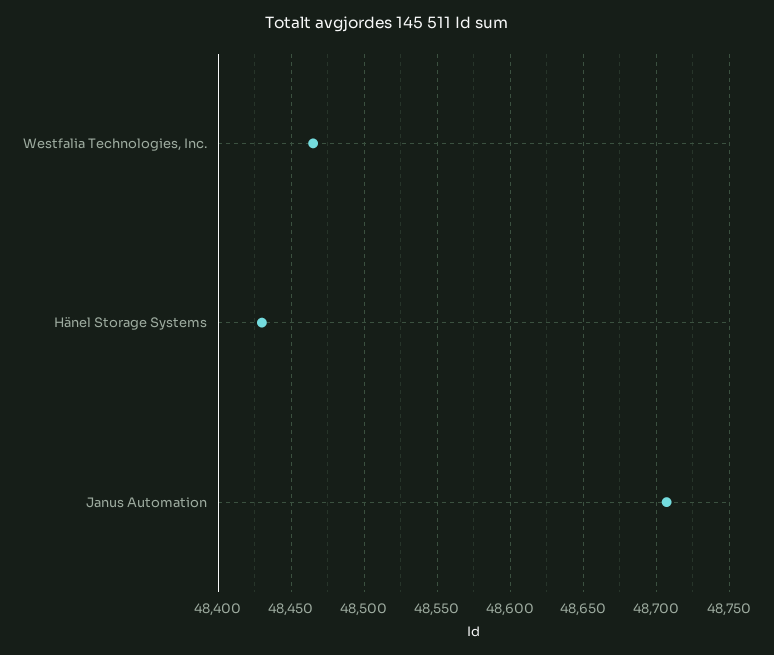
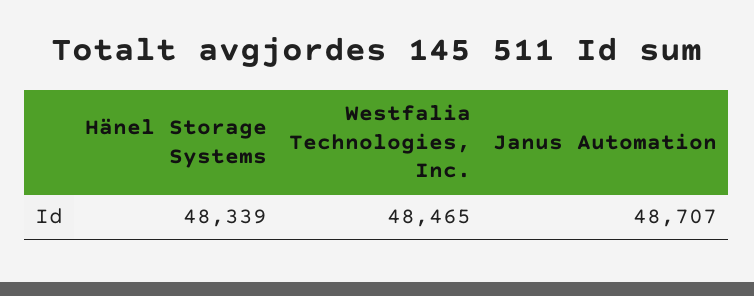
  {
    "Westfalia Technologies, Inc.": 48465,
-   "Hänel Storage Systems": 48430,
+   "Hänel Storage Systems": 48339,
    "Janus Automation": 48707
  }

